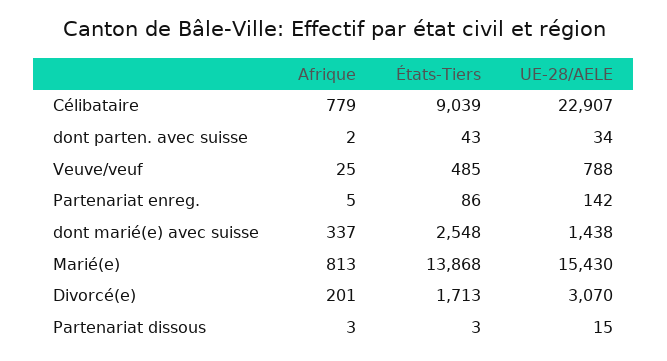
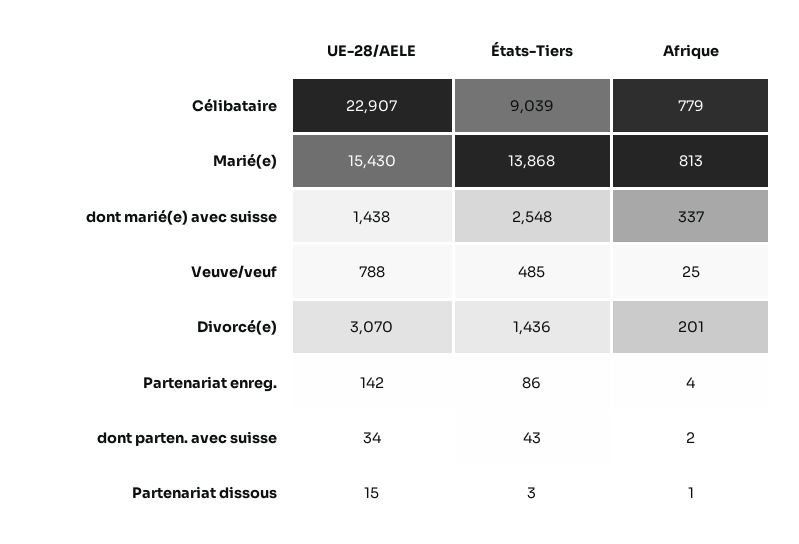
  {
    "Afrique": {
      "Célibataire": 779,
      "dont parten. avec suisse": 2,
      "Veuve/veuf": 25,
-     "Partenariat enreg.": 5,
+     "Partenariat enreg.": 4,
      "dont marié(e) avec suisse": 337,
      "Marié(e)": 813,
      "Divorcé(e)": 201,
-     "Partenariat dissous": 3
+     "Partenariat dissous": 1
    },
    "États-Tiers": {
      "Célibataire": 9039,
      "dont parten. avec suisse": 43,
      "Veuve/veuf": 485,
      "Partenariat enreg.": 86,
      "dont marié(e) avec suisse": 2548,
      "Marié(e)": 13868,
-     "Divorcé(e)": 1713,
+     "Divorcé(e)": 1436,
      "Partenariat dissous": 3
    },
    "UE-28/AELE": {
      "Célibataire": 22907,
      "dont parten. avec suisse": 34,
      "Veuve/veuf": 788,
      "Partenariat enreg.": 142,
      "dont marié(e) avec suisse": 1438,
      "Marié(e)": 15430,
      "Divorcé(e)": 3070,
      "Partenariat dissous": 15
    }
  }

